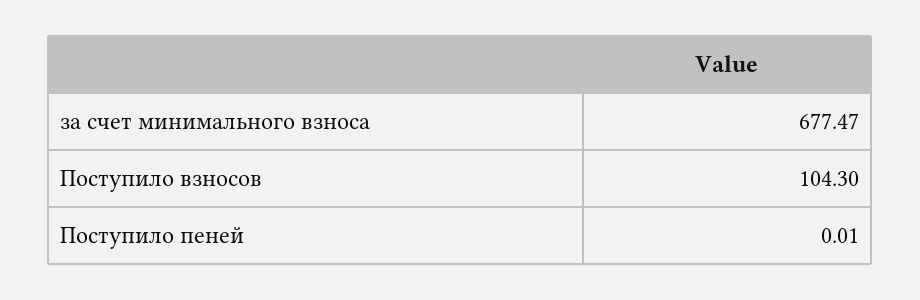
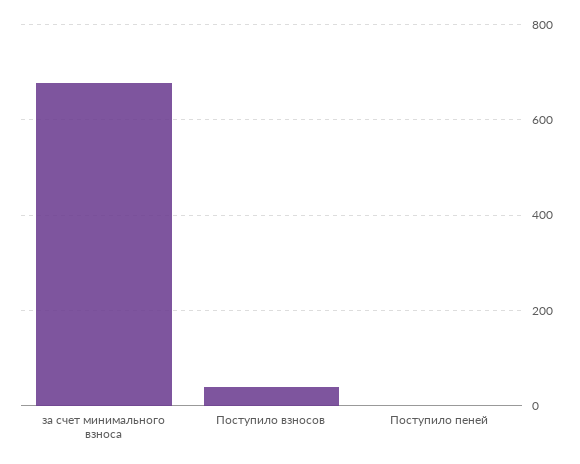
  {
    "за счет минимального взноса": 677.47,
-   "Поступило взносов": 104.3,
+   "Поступило взносов": 40,
    "Поступило пеней": 0.01
  }

